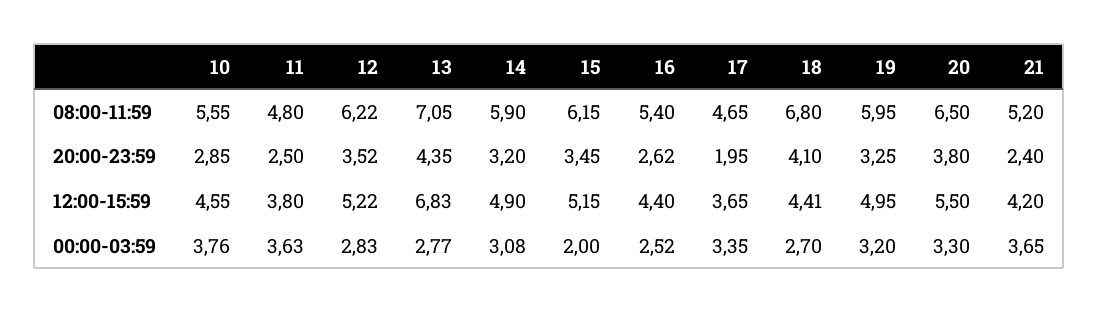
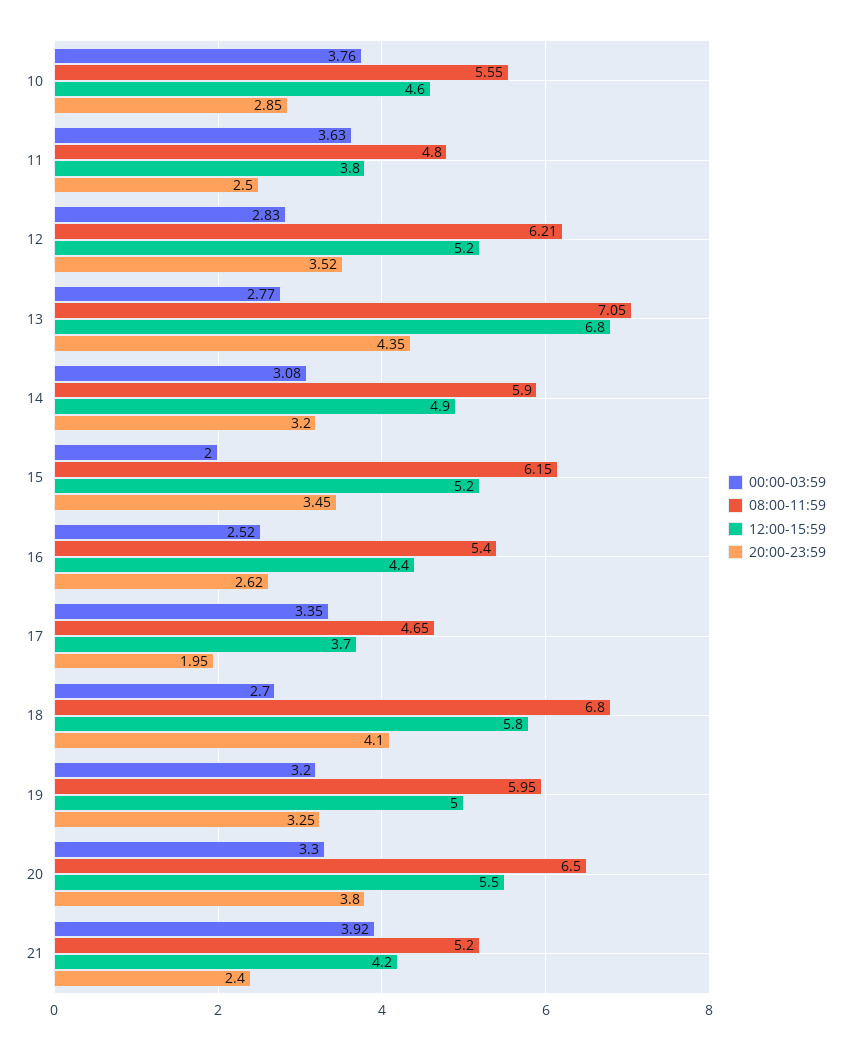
  {
    "08:00-11:59": {
      "10": 5.55,
      "11": 4.8,
-     "12": 6.22,
+     "12": 6.21,
      "13": 7.05,
      "14": 5.9,
      "15": 6.15,
      "16": 5.4,
      "17": 4.65,
      "18": 6.8,
      "19": 5.95,
      "20": 6.5,
      "21": 5.2
    },
    "20:00-23:59": {
      "10": 2.85,
      "11": 2.5,
      "12": 3.52,
      "13": 4.35,
      "14": 3.2,
      "15": 3.45,
      "16": 2.62,
      "17": 1.95,
      "18": 4.1,
      "19": 3.25,
      "20": 3.8,
      "21": 2.4
    },
    "12:00-15:59": {
      "10": 4.55,
      "11": 3.8,
      "12": 5.22,
      "13": 6.83,
      "14": 4.9,
      "15": 5.15,
      "16": 4.4,
      "17": 3.65,
-     "18": 4.41,
+     "18": 5.8,
      "19": 4.95,
      "20": 5.5,
      "21": 4.2
    },
    "00:00-03:59": {
      "10": 3.76,
      "11": 3.63,
      "12": 2.83,
      "13": 2.77,
      "14": 3.08,
      "15": 2,
      "16": 2.52,
      "17": 3.35,
      "18": 2.7,
      "19": 3.2,
      "20": 3.3,
-     "21": 3.65
+     "21": 3.92
    }
  }

